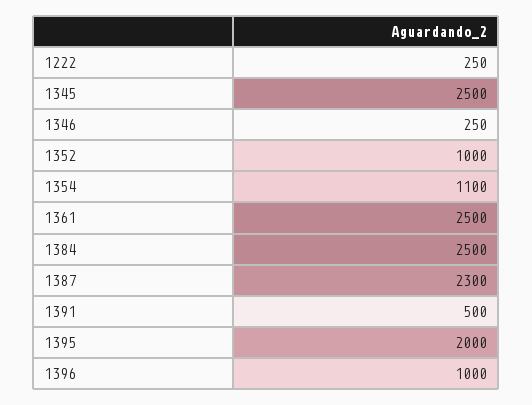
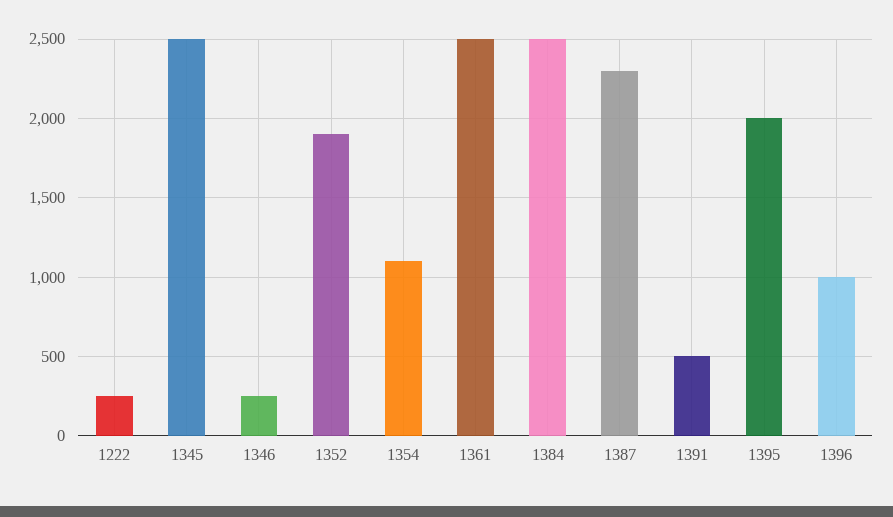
  {
    "1222": 250,
    "1345": 2500,
    "1346": 250,
-   "1352": 1000,
+   "1352": 1900,
    "1354": 1100,
    "1361": 2500,
    "1384": 2500,
    "1387": 2300,
    "1391": 500,
    "1395": 2000,
    "1396": 1000
  }

